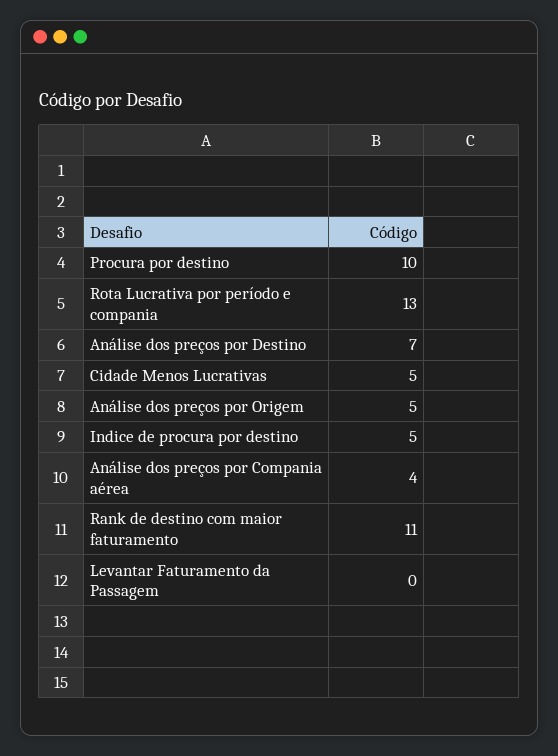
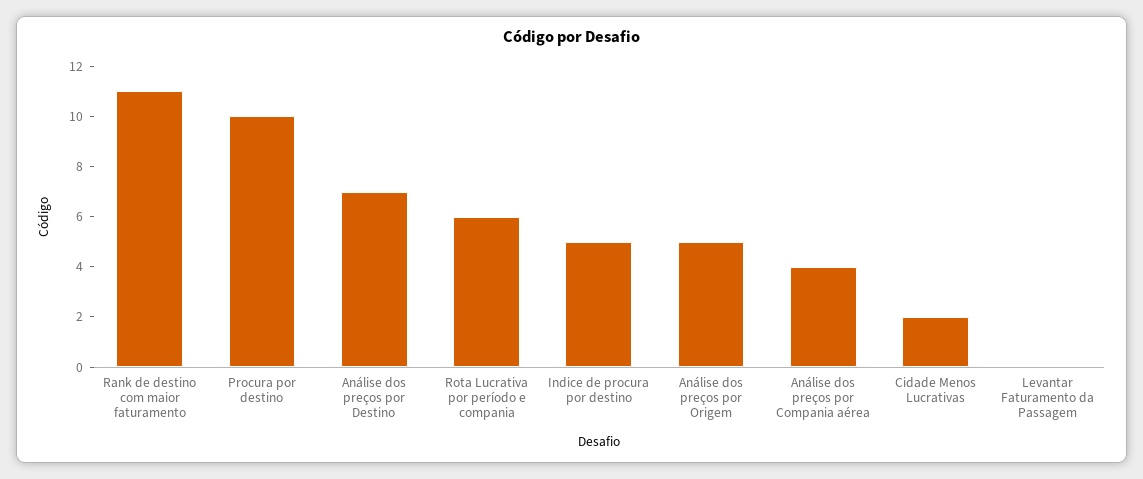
  {
    "Procura por destino": 10,
-   "Rota Lucrativa por período e compania": 13,
+   "Rota Lucrativa por período e compania": 6,
    "Análise dos preços por Destino": 7,
-   "Cidade Menos Lucrativas": 5,
+   "Cidade Menos Lucrativas": 2,
    "Análise dos preços por Origem": 5,
    "Indice de procura por destino": 5,
    "Análise dos preços por Compania aérea": 4,
    "Rank de destino com maior faturamento": 11,
    "Levantar Faturamento da Passagem": 0
  }

